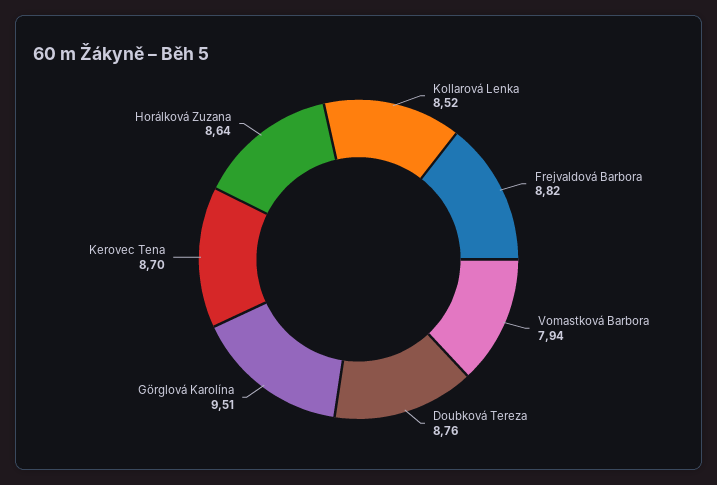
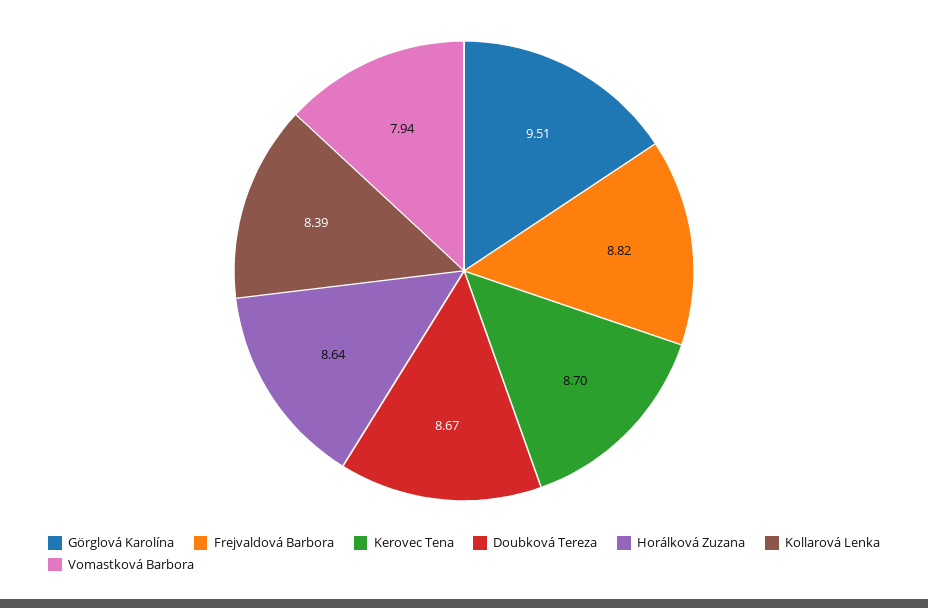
  {
-   "Kollarová Lenka": 8.52,
+   "Kollarová Lenka": 8.39,
    "Frejvaldová Barbora": 8.82,
    "Vomastková Barbora": 7.94,
-   "Doubková Tereza": 8.76,
+   "Doubková Tereza": 8.67,
    "Görglová Karolína": 9.51,
    "Kerovec Tena": 8.7,
    "Horálková Zuzana": 8.64
  }

